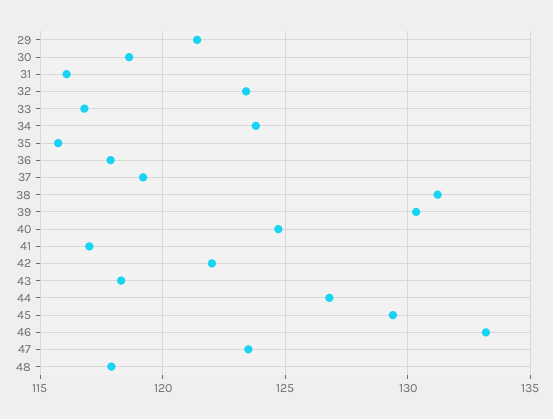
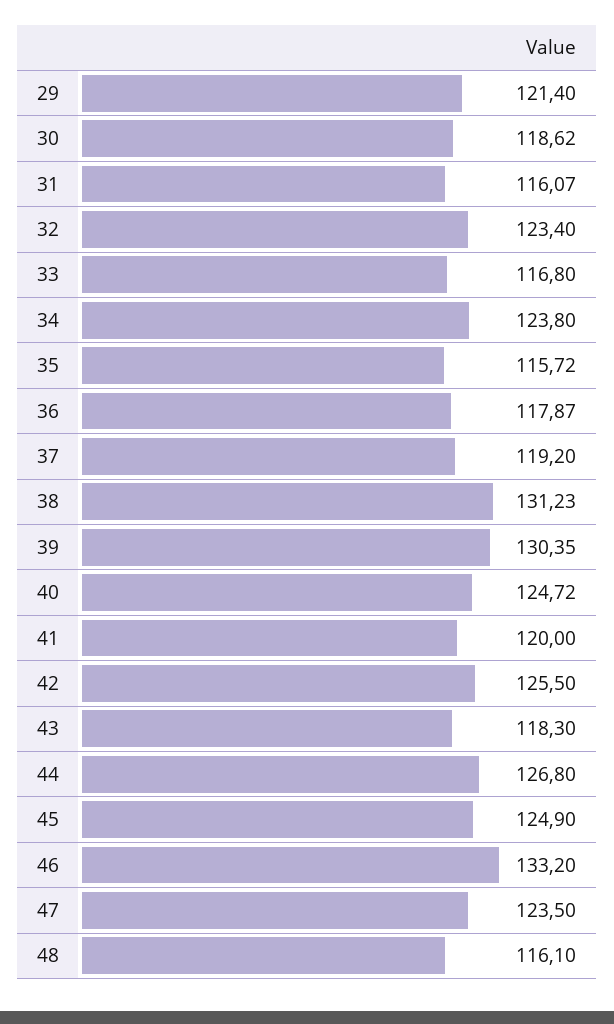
  {
    "29": 121.4,
    "30": 118.62,
    "31": 116.07,
    "32": 123.4,
    "33": 116.8,
    "34": 123.8,
    "35": 115.72,
    "36": 117.87,
    "37": 119.2,
    "38": 131.23,
    "39": 130.35,
    "40": 124.72,
-   "41": 117,
+   "41": 120,
-   "42": 122,
+   "42": 125.5,
    "43": 118.3,
    "44": 126.8,
-   "45": 129.5,
+   "45": 124.9,
    "46": 133.2,
    "47": 123.5,
-   "48": 118
+   "48": 116.1
  }

